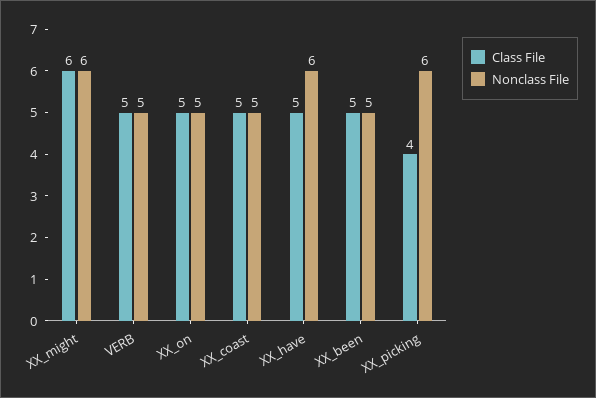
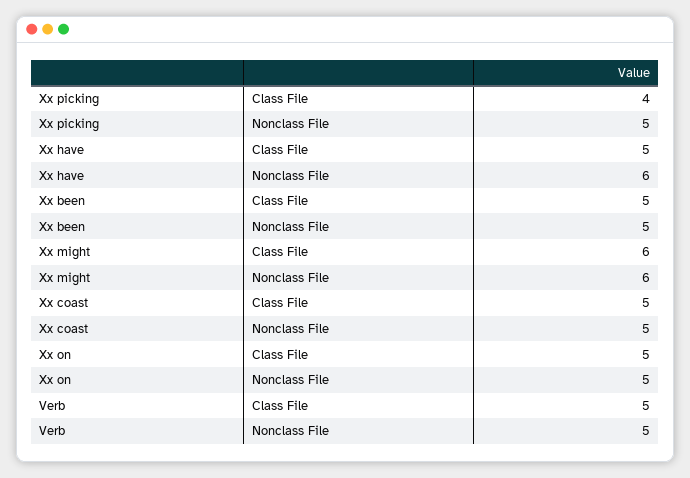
  {
    "Class File": {
      "XX_might": 6,
      "VERB": 5,
      "XX_on": 5,
      "XX_coast": 5,
      "XX_have": 5,
      "XX_been": 5,
      "XX_picking": 4
    },
    "Nonclass File": {
      "XX_might": 6,
      "VERB": 5,
      "XX_on": 5,
      "XX_coast": 5,
      "XX_have": 6,
      "XX_been": 5,
-     "XX_picking": 6
+     "XX_picking": 5
    }
  }

